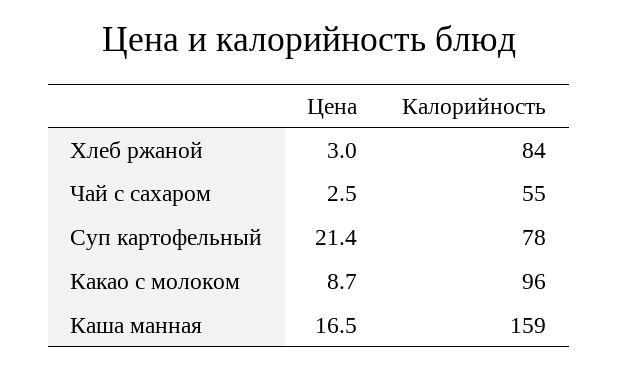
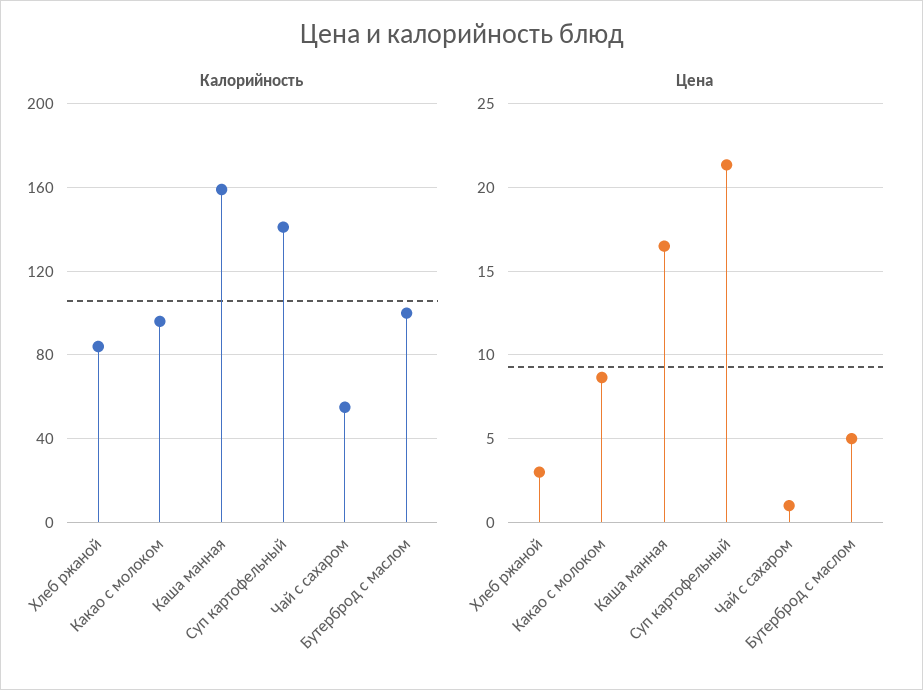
  {
    "Цена": {
      "Хлеб ржаной": 3,
-     "Чай с сахаром": 2.5,
+     "Чай с сахаром": 1,
      "Суп картофельный": 21.4,
      "Какао с молоком": 8.7,
-     "Каша манная": 16.5
+     "Каша манная": 16.5,
+     "Бутерброд с маслом": 5
    },
    "Калорийность": {
      "Хлеб ржаной": 84,
      "Чай с сахаром": 55,
-     "Суп картофельный": 78,
+     "Суп картофельный": 140,
      "Какао с молоком": 96,
-     "Каша манная": 159
+     "Каша манная": 159,
+     "Бутерброд с маслом": 100
    }
  }

